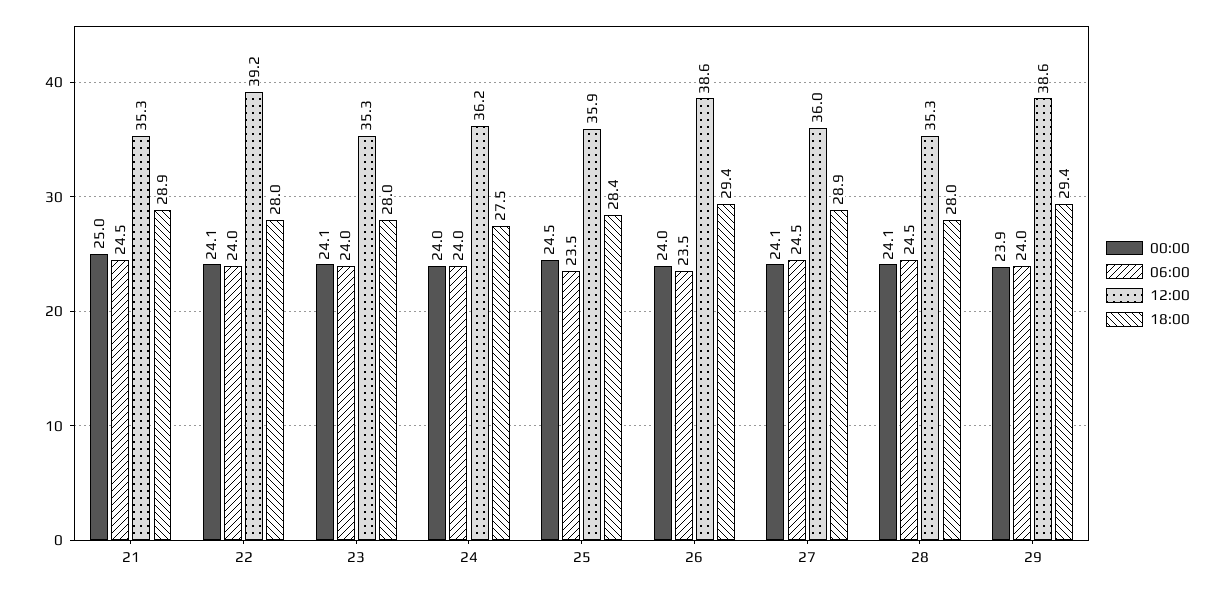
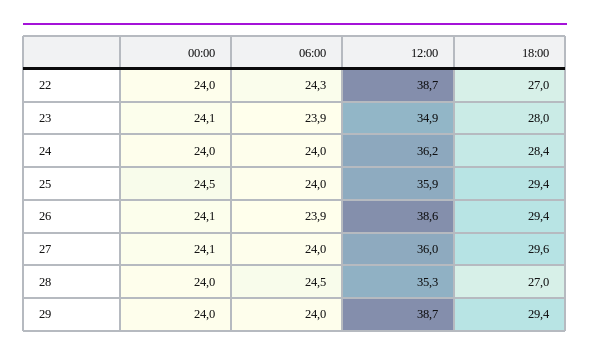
  {
    "00:00": {
-     "21": 25,
-     "22": 24.1,
+     "22": 24,
      "23": 24.1,
      "24": 24,
      "25": 24.5,
-     "26": 24,
+     "26": 24.1,
      "27": 24.1,
-     "28": 24.1,
+     "28": 24,
-     "29": 23.9
+     "29": 24
    },
    "06:00": {
-     "21": 24.5,
-     "22": 24,
+     "22": 24.3,
-     "23": 24,
+     "23": 23.9,
      "24": 24,
-     "25": 23.5,
+     "25": 24,
-     "26": 23.5,
+     "26": 23.9,
-     "27": 24.5,
+     "27": 24,
      "28": 24.5,
      "29": 24
    },
    "12:00": {
-     "21": 35.3,
-     "22": 39.2,
+     "22": 38.7,
-     "23": 35.3,
+     "23": 34.9,
      "24": 36.2,
      "25": 35.9,
      "26": 38.6,
      "27": 36,
      "28": 35.3,
-     "29": 38.6
+     "29": 38.7
    },
    "18:00": {
-     "21": 28.9,
-     "22": 28,
+     "22": 27,
      "23": 28,
-     "24": 27.5,
+     "24": 28.4,
-     "25": 28.4,
+     "25": 29.4,
      "26": 29.4,
-     "27": 28.9,
+     "27": 29.6,
-     "28": 28,
+     "28": 27,
      "29": 29.4
    }
  }

